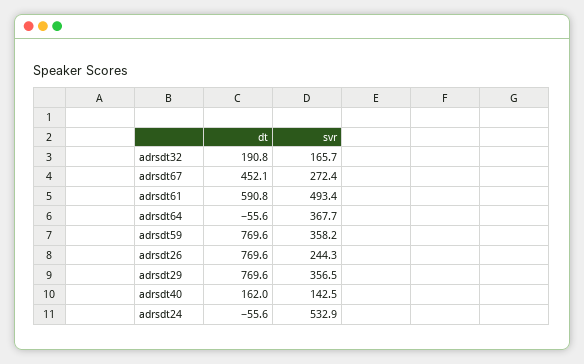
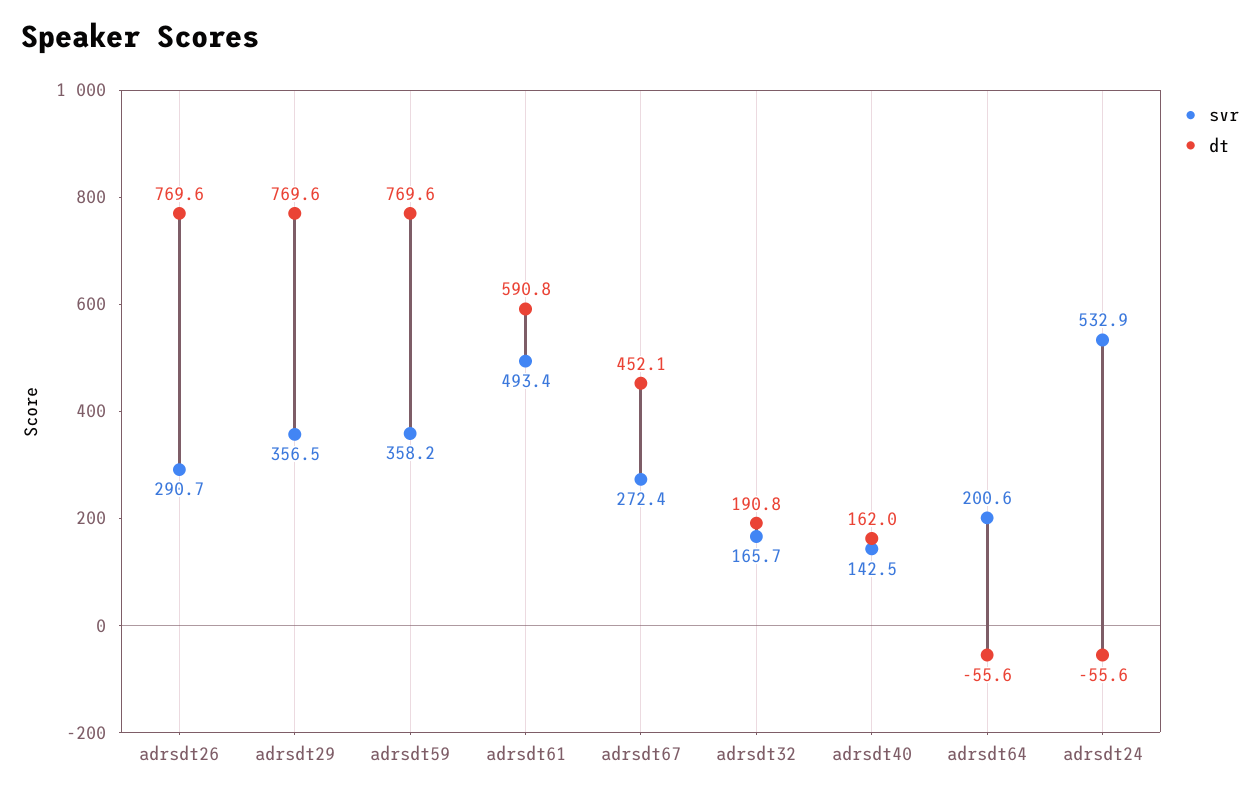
  {
    "dt": {
      "adrsdt32": 190.8,
      "adrsdt67": 452.1,
      "adrsdt61": 590.8,
      "adrsdt64": -55.6,
      "adrsdt59": 769.6,
      "adrsdt26": 769.6,
      "adrsdt29": 769.6,
      "adrsdt40": 162,
      "adrsdt24": -55.6
    },
    "svr": {
      "adrsdt32": 165.7,
      "adrsdt67": 272.4,
      "adrsdt61": 493.4,
-     "adrsdt64": 367.7,
+     "adrsdt64": 200.6,
      "adrsdt59": 358.2,
-     "adrsdt26": 244.3,
+     "adrsdt26": 290.7,
      "adrsdt29": 356.5,
      "adrsdt40": 142.5,
      "adrsdt24": 532.9
    }
  }

